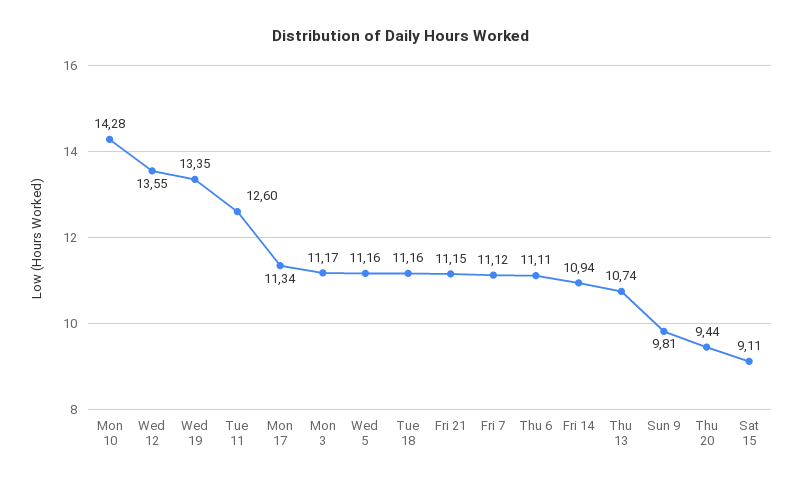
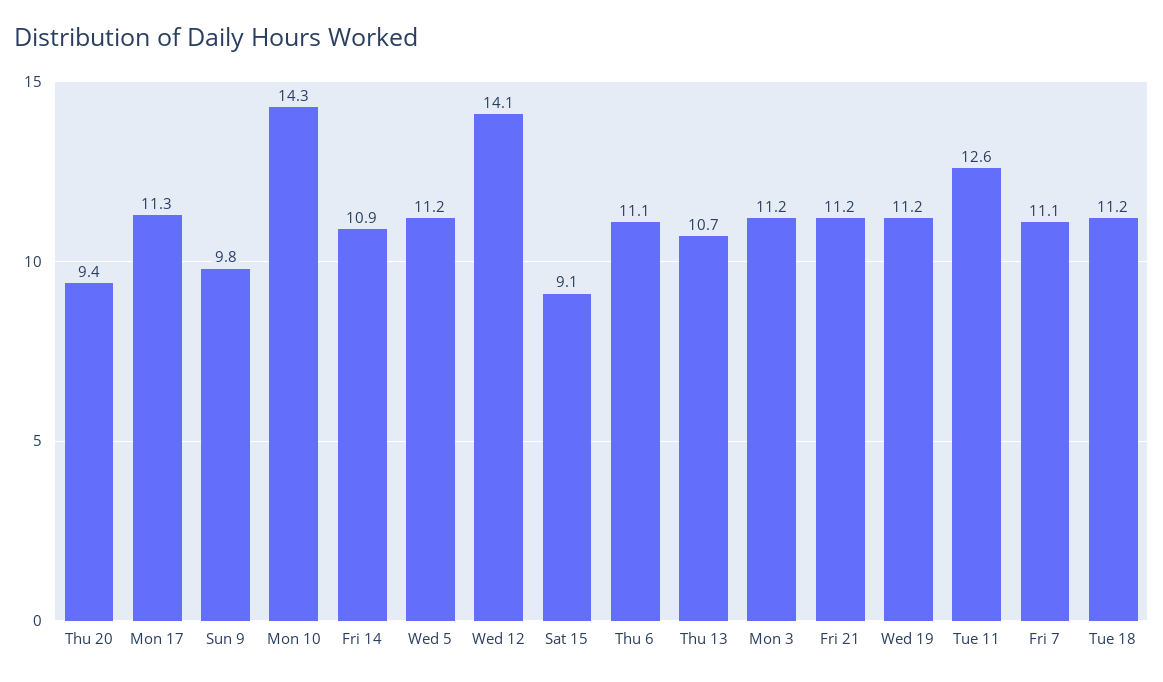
  {
    "Mon 10": 14.28,
-   "Wed 12": 13.55,
+   "Wed 12": 14.1,
-   "Wed 19": 13.35,
+   "Wed 19": 11.2,
    "Tue 11": 12.6,
    "Mon 17": 11.34,
    "Mon 3": 11.17,
    "Wed 5": 11.16,
    "Tue 18": 11.16,
    "Fri 21": 11.15,
    "Fri 7": 11.12,
    "Thu 6": 11.11,
    "Fri 14": 10.94,
    "Thu 13": 10.74,
    "Sun 9": 9.81,
    "Thu 20": 9.44,
    "Sat 15": 9.11
  }

